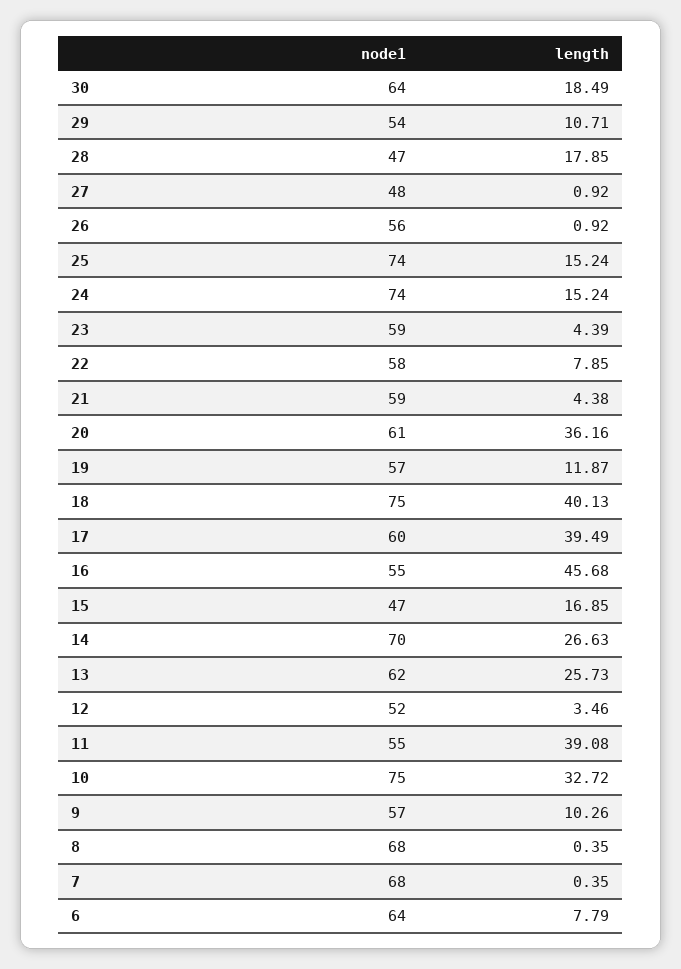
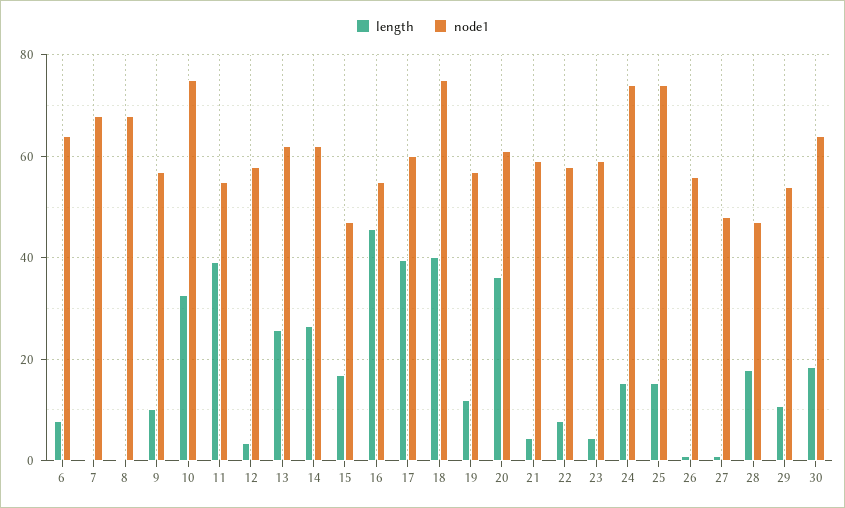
  {
    "node1": {
      "30": 64,
      "29": 54,
      "28": 47,
      "27": 48,
      "26": 56,
      "25": 74,
      "24": 74,
      "23": 59,
      "22": 58,
      "21": 59,
      "20": 61,
      "19": 57,
      "18": 75,
      "17": 60,
      "16": 55,
      "15": 47,
-     "14": 70,
+     "14": 62,
      "13": 62,
-     "12": 52,
+     "12": 58,
      "11": 55,
      "10": 75,
      "9": 57,
      "8": 68,
      "7": 68,
      "6": 64
    },
    "length": {
      "30": 18.49,
      "29": 10.71,
      "28": 17.85,
      "27": 0.92,
      "26": 0.92,
      "25": 15.24,
      "24": 15.24,
      "23": 4.39,
      "22": 7.85,
      "21": 4.38,
      "20": 36.16,
      "19": 11.87,
      "18": 40.13,
      "17": 39.49,
      "16": 45.68,
      "15": 16.85,
      "14": 26.63,
      "13": 25.73,
      "12": 3.46,
      "11": 39.08,
      "10": 32.72,
      "9": 10.26,
      "8": 0.35,
      "7": 0.35,
      "6": 7.79
    }
  }

